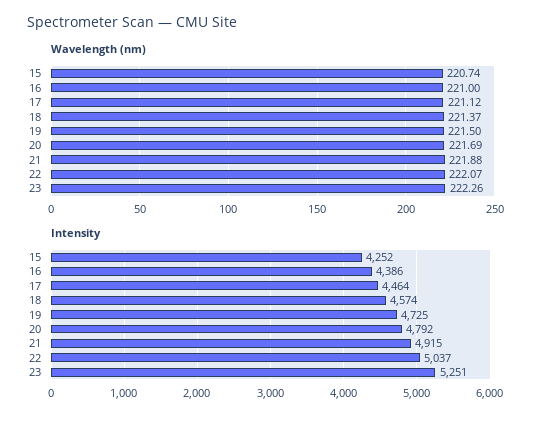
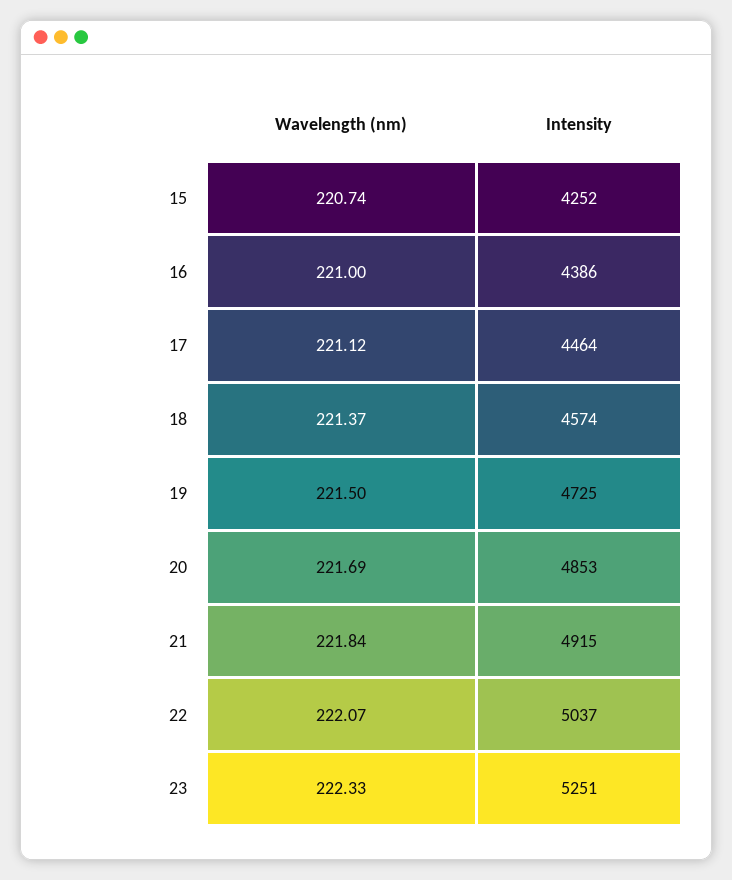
  {
    "Wavelength (nm)": {
      "15": 220.74,
      "16": 221,
      "17": 221.12,
      "18": 221.37,
      "19": 221.5,
      "20": 221.69,
-     "21": 221.88,
+     "21": 221.84,
      "22": 222.07,
-     "23": 222.26
+     "23": 222.33
    },
    "Intensity": {
      "15": 4252,
      "16": 4386,
      "17": 4464,
      "18": 4574,
      "19": 4725,
-     "20": 4792,
+     "20": 4853,
      "21": 4915,
      "22": 5037,
      "23": 5251
    }
  }

